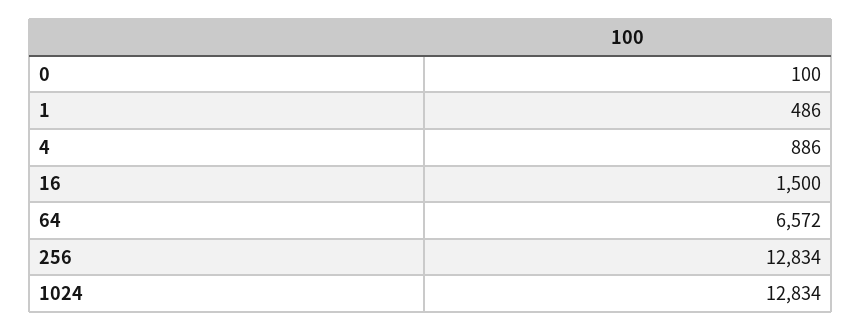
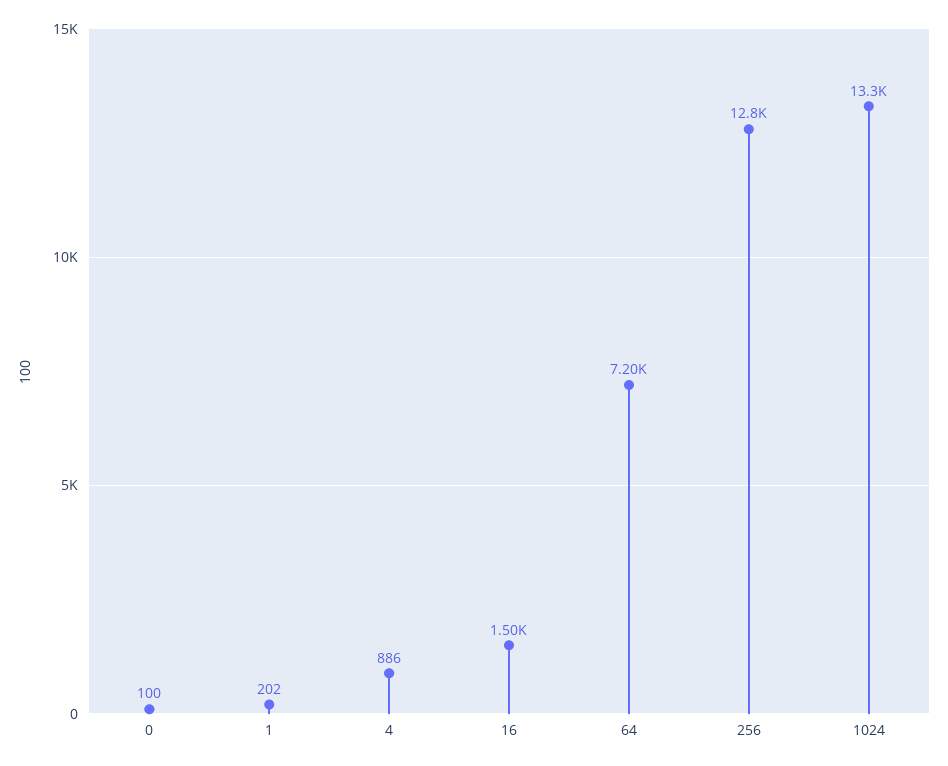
  {
    "0": 100,
-   "1": 486,
+   "1": 202,
    "4": 886,
    "16": 1500,
-   "64": 6572,
+   "64": 7200,
    "256": 12834,
-   "1024": 12834
+   "1024": 13300
  }

